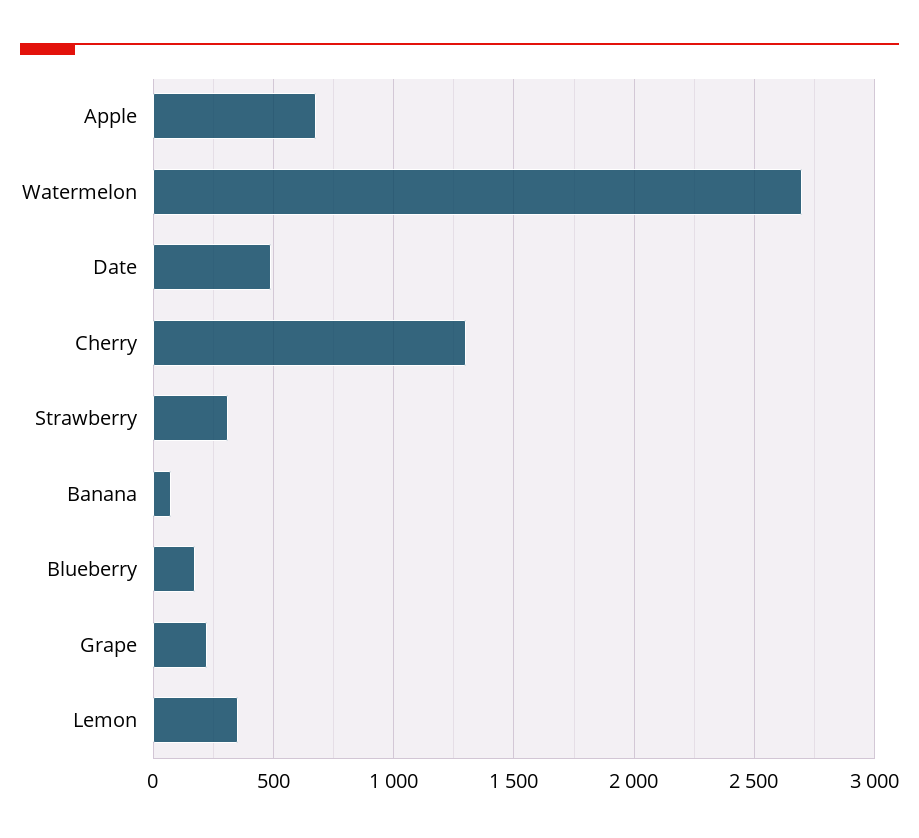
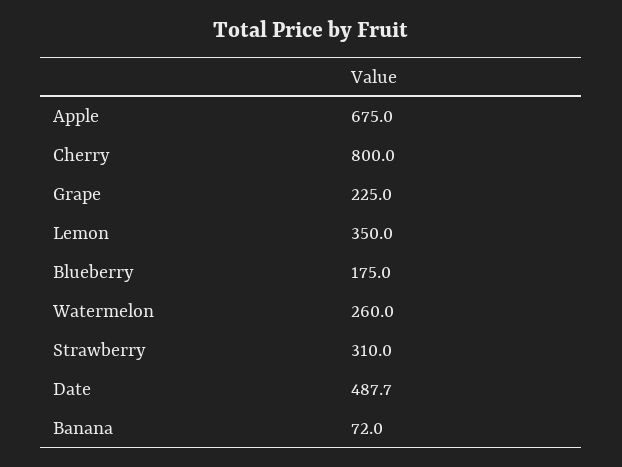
  {
    "Apple": 675,
-   "Watermelon": 2700,
+   "Watermelon": 260,
    "Date": 487.7,
-   "Cherry": 1300,
+   "Cherry": 800,
    "Strawberry": 310,
    "Banana": 72,
    "Blueberry": 175,
    "Grape": 225,
    "Lemon": 350
  }

